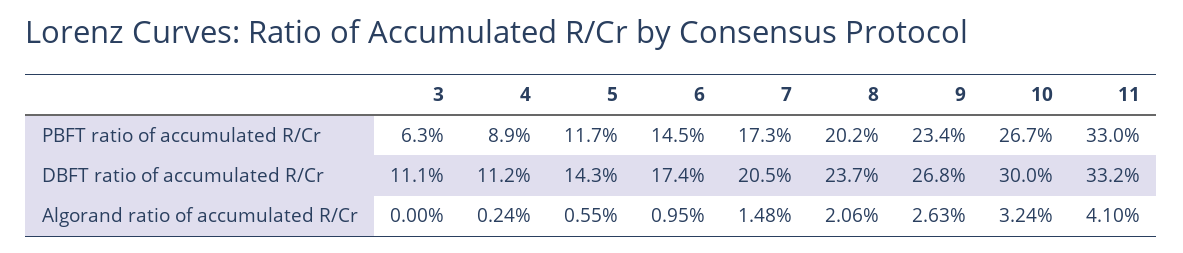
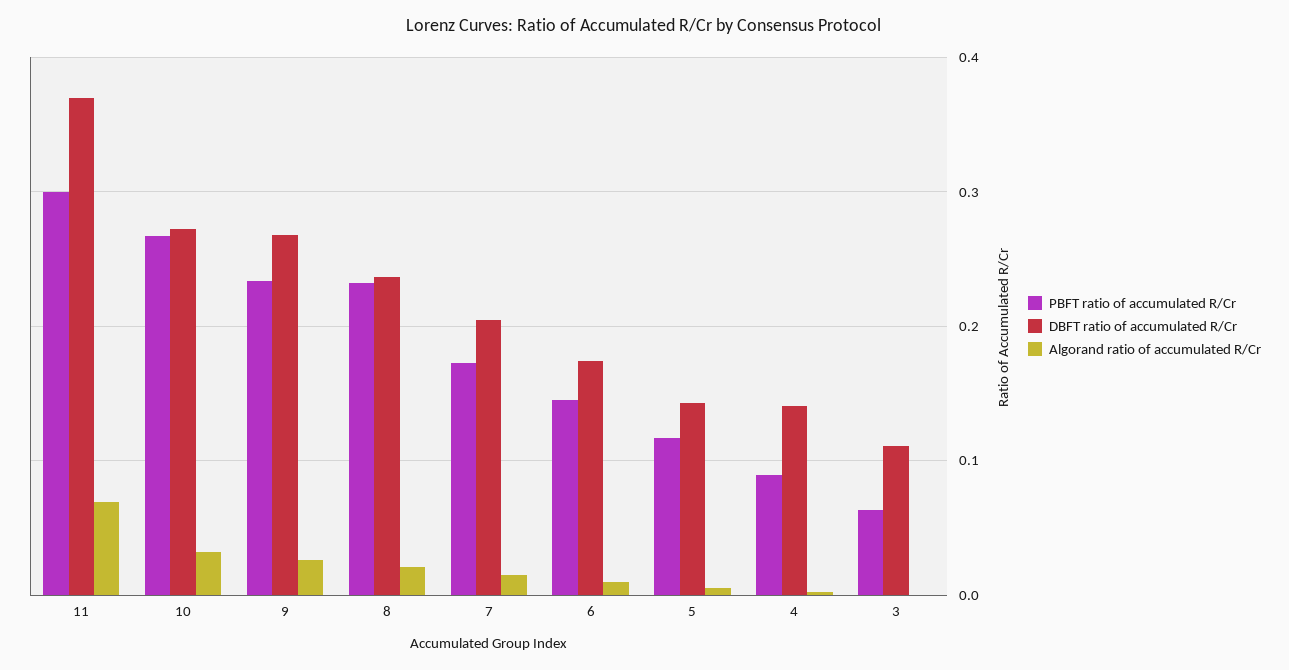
  {
    "PBFT ratio of accumulated R/Cr": {
      "3": 0.063,
      "4": 0.089,
      "5": 0.117,
      "6": 0.145,
      "7": 0.173,
-     "8": 0.202,
+     "8": 0.23,
      "9": 0.234,
      "10": 0.267,
-     "11": 0.33
+     "11": 0.3
    },
    "DBFT ratio of accumulated R/Cr": {
      "3": 0.111,
-     "4": 0.112,
+     "4": 0.14,
      "5": 0.143,
      "6": 0.174,
      "7": 0.205,
      "8": 0.237,
      "9": 0.268,
-     "10": 0.3,
+     "10": 0.27,
-     "11": 0.332
+     "11": 0.37
    },
    "Algorand ratio of accumulated R/Cr": {
      "3": 0,
      "4": 0.0024,
      "5": 0.0055,
      "6": 0.0095,
      "7": 0.0148,
      "8": 0.0206,
      "9": 0.0263,
      "10": 0.0324,
-     "11": 0.041
+     "11": 0.07
    }
  }

